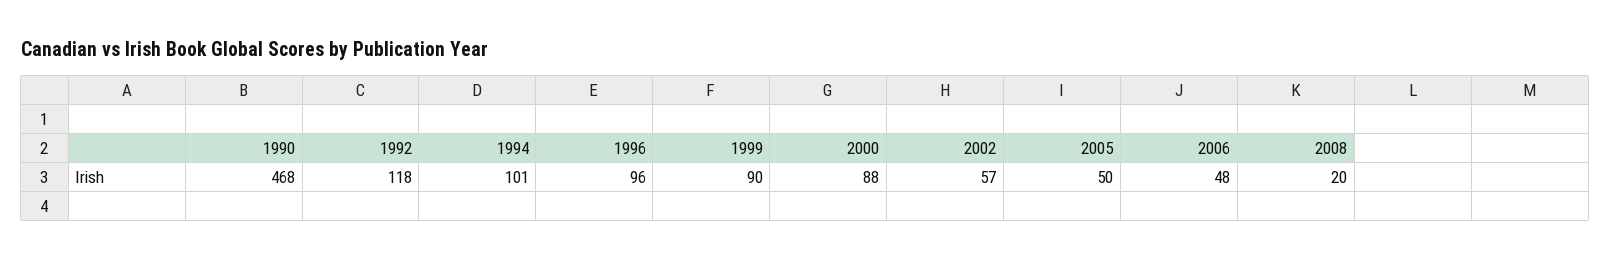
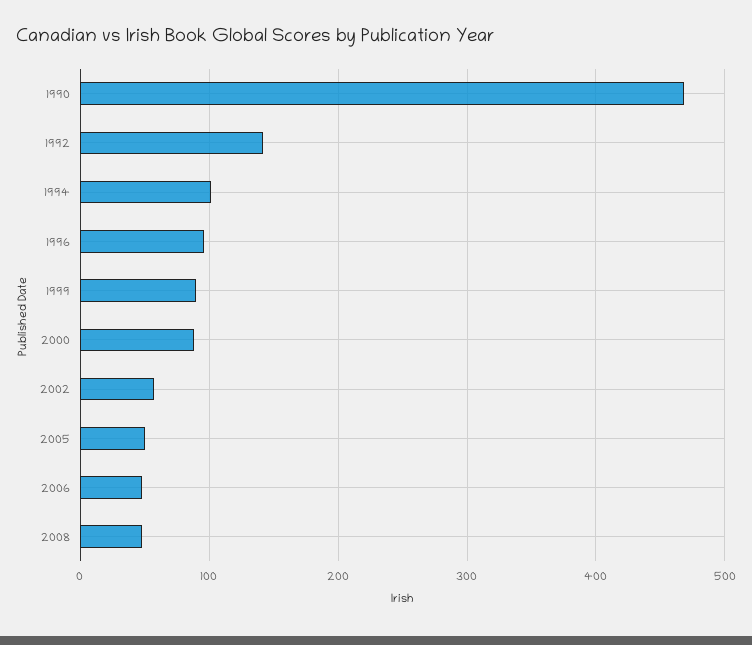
  {
    "1990": 468,
-   "1992": 118,
+   "1992": 140,
    "1994": 101,
    "1996": 96,
    "1999": 90,
    "2000": 88,
    "2002": 57,
    "2005": 50,
    "2006": 48,
-   "2008": 20
+   "2008": 50
  }

